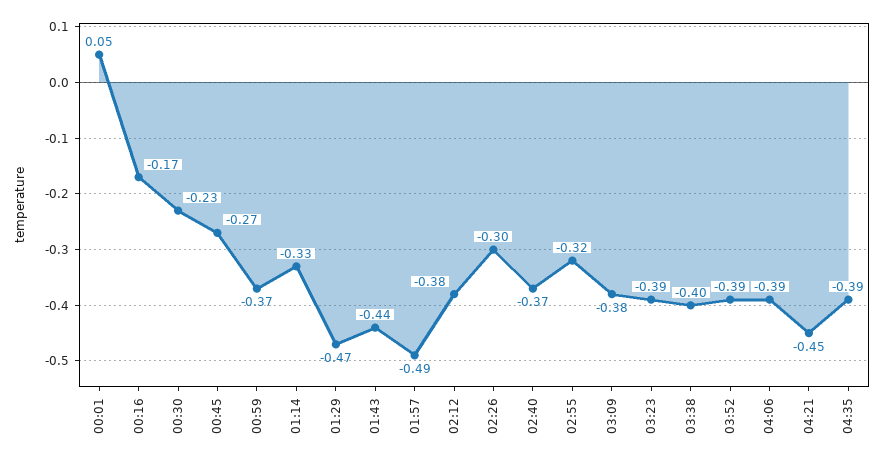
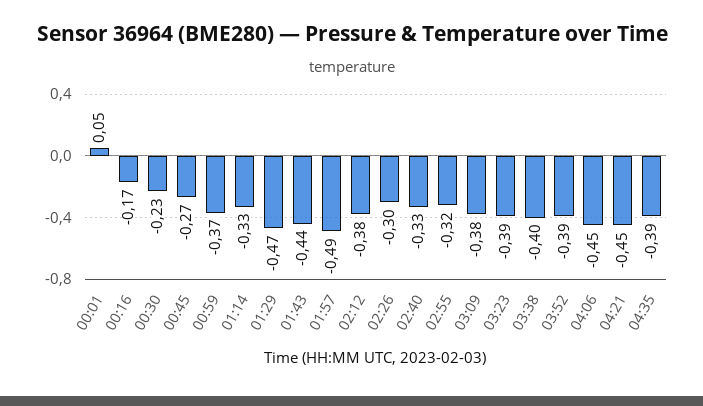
  {
    "00:01": 0.05,
    "00:16": -0.17,
    "00:30": -0.23,
    "00:45": -0.27,
    "00:59": -0.37,
    "01:14": -0.33,
    "01:29": -0.47,
    "01:43": -0.44,
    "01:57": -0.49,
    "02:12": -0.38,
    "02:26": -0.3,
-   "02:40": -0.37,
+   "02:40": -0.33,
    "02:55": -0.32,
    "03:09": -0.38,
    "03:23": -0.39,
    "03:38": -0.4,
    "03:52": -0.39,
-   "04:06": -0.39,
+   "04:06": -0.45,
    "04:21": -0.45,
    "04:35": -0.39
  }

